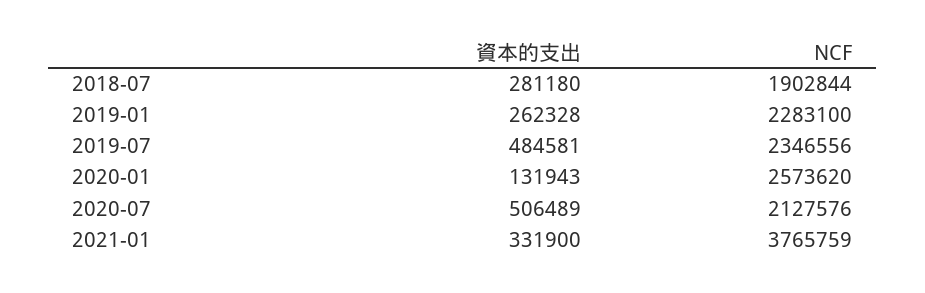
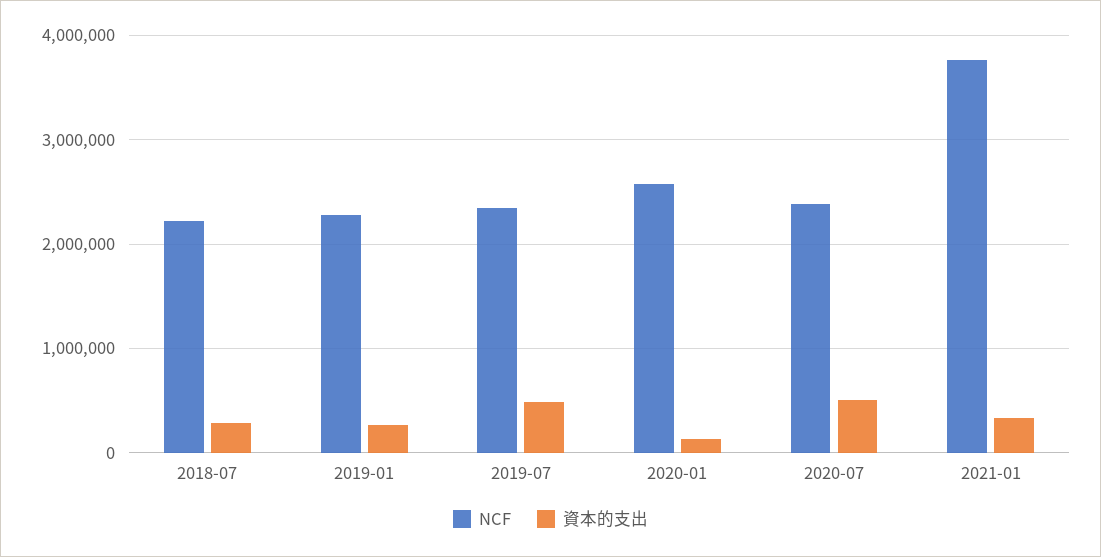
  {
    "資本的支出": {
      "2018-07": 281180,
      "2019-01": 262328,
      "2019-07": 484581,
      "2020-01": 131943,
      "2020-07": 506489,
      "2021-01": 331900
    },
    "NCF": {
-     "2018-07": 1902844,
+     "2018-07": 2200000,
      "2019-01": 2283100,
      "2019-07": 2346556,
      "2020-01": 2573620,
-     "2020-07": 2127576,
+     "2020-07": 2400000,
      "2021-01": 3765759
    }
  }

